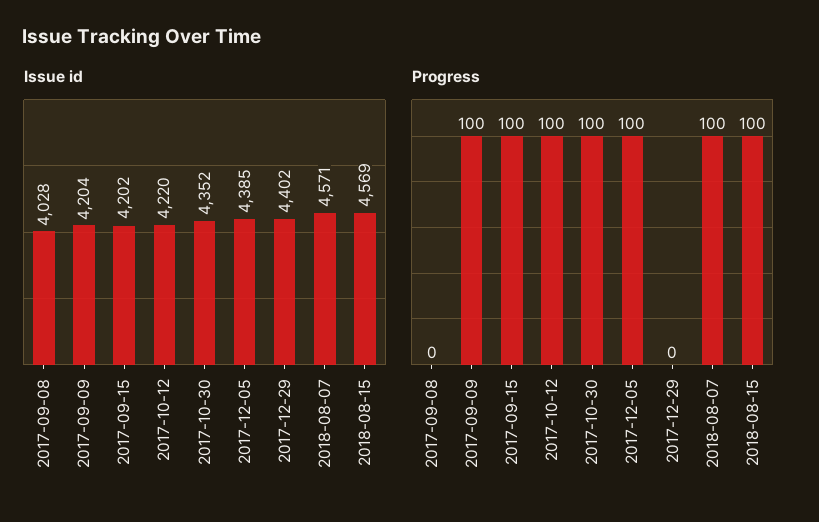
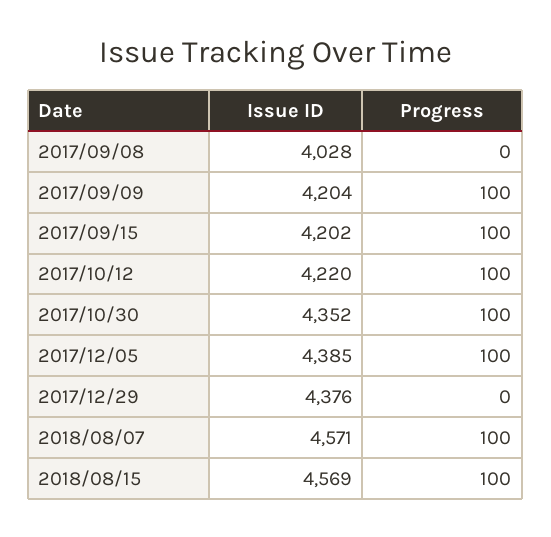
  {
    "Issue id": {
      "2017-09-08": 4028,
      "2017-09-09": 4204,
      "2017-09-15": 4202,
      "2017-10-12": 4220,
      "2017-10-30": 4352,
      "2017-12-05": 4385,
-     "2017-12-29": 4402,
+     "2017-12-29": 4376,
      "2018-08-07": 4571,
      "2018-08-15": 4569
    },
    "Progress": {
      "2017-09-08": 0,
      "2017-09-09": 100,
      "2017-09-15": 100,
      "2017-10-12": 100,
      "2017-10-30": 100,
      "2017-12-05": 100,
      "2017-12-29": 0,
      "2018-08-07": 100,
      "2018-08-15": 100
    }
  }

